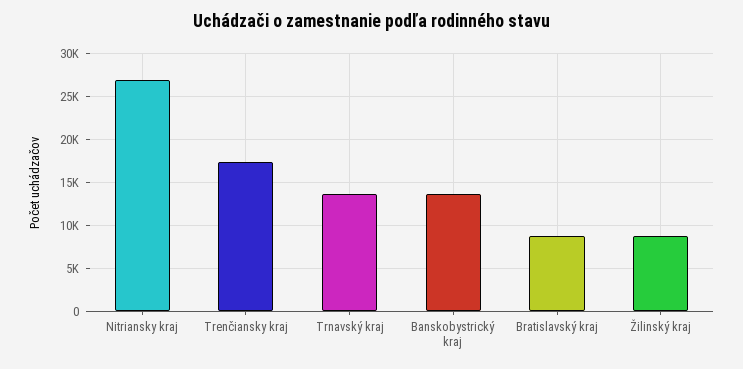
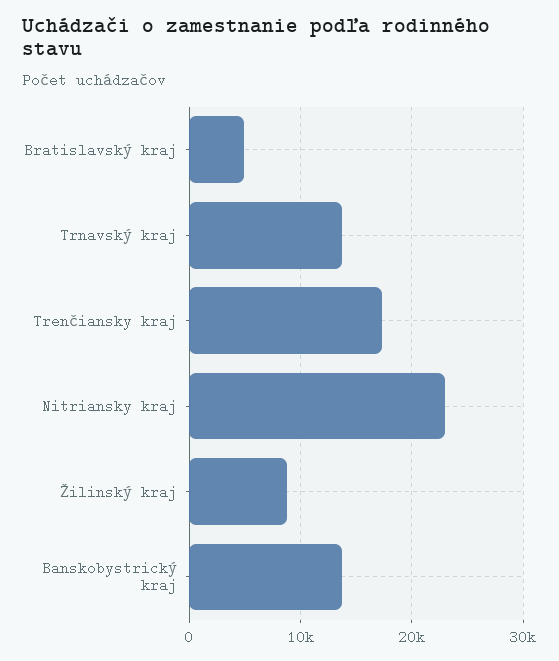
  {
-   "Nitriansky kraj": 27000,
+   "Nitriansky kraj": 23000,
    "Trenčiansky kraj": 17000,
    "Trnavský kraj": 14000,
    "Banskobystrický kraj": 14000,
-   "Bratislavský kraj": 9000,
+   "Bratislavský kraj": 5000,
    "Žilinský kraj": 9000
  }

